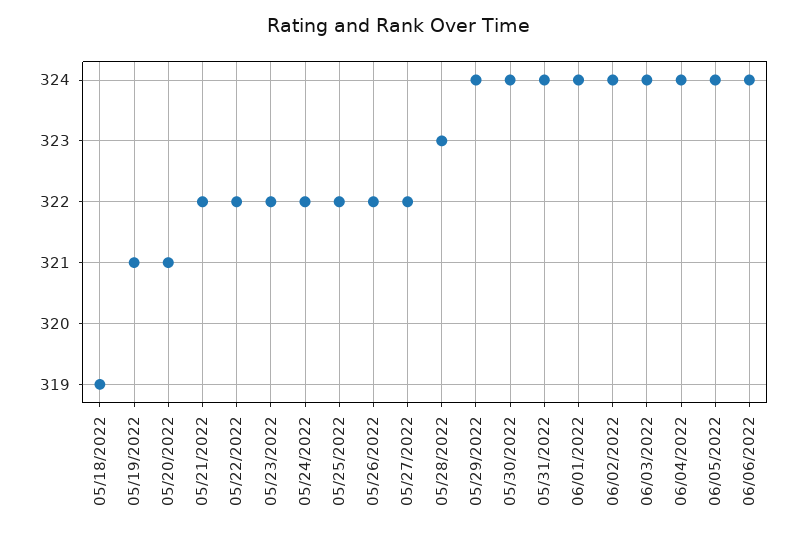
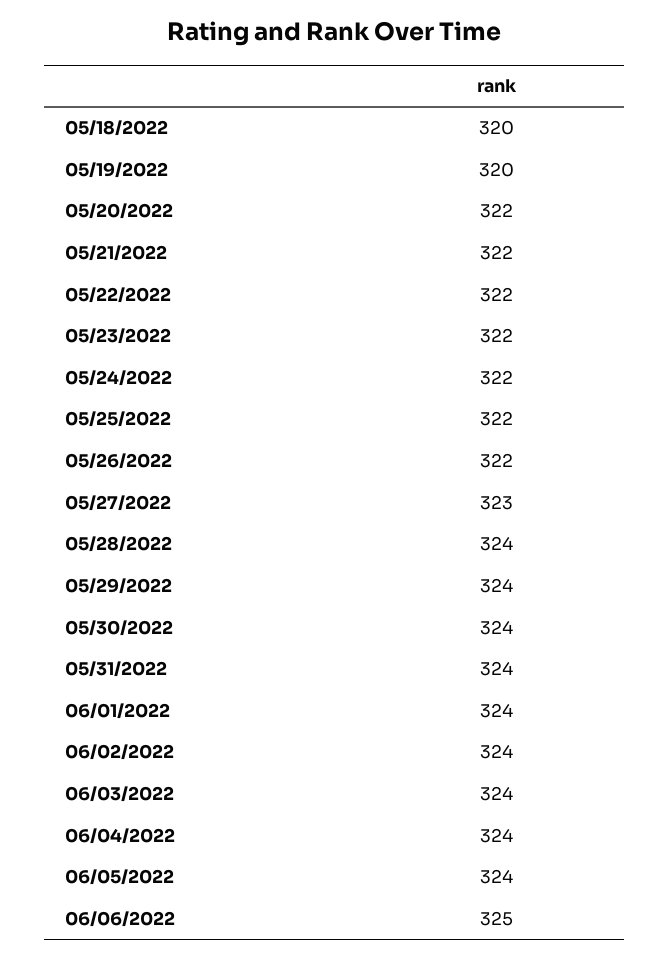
  {
-   "05/18/2022": 319,
+   "05/18/2022": 320,
-   "05/19/2022": 321,
+   "05/19/2022": 320,
-   "05/20/2022": 321,
+   "05/20/2022": 322,
    "05/21/2022": 322,
    "05/22/2022": 322,
    "05/23/2022": 322,
    "05/24/2022": 322,
    "05/25/2022": 322,
    "05/26/2022": 322,
-   "05/27/2022": 322,
+   "05/27/2022": 323,
-   "05/28/2022": 323,
+   "05/28/2022": 324,
    "05/29/2022": 324,
    "05/30/2022": 324,
    "05/31/2022": 324,
    "06/01/2022": 324,
    "06/02/2022": 324,
    "06/03/2022": 324,
    "06/04/2022": 324,
    "06/05/2022": 324,
-   "06/06/2022": 324
+   "06/06/2022": 325
  }

